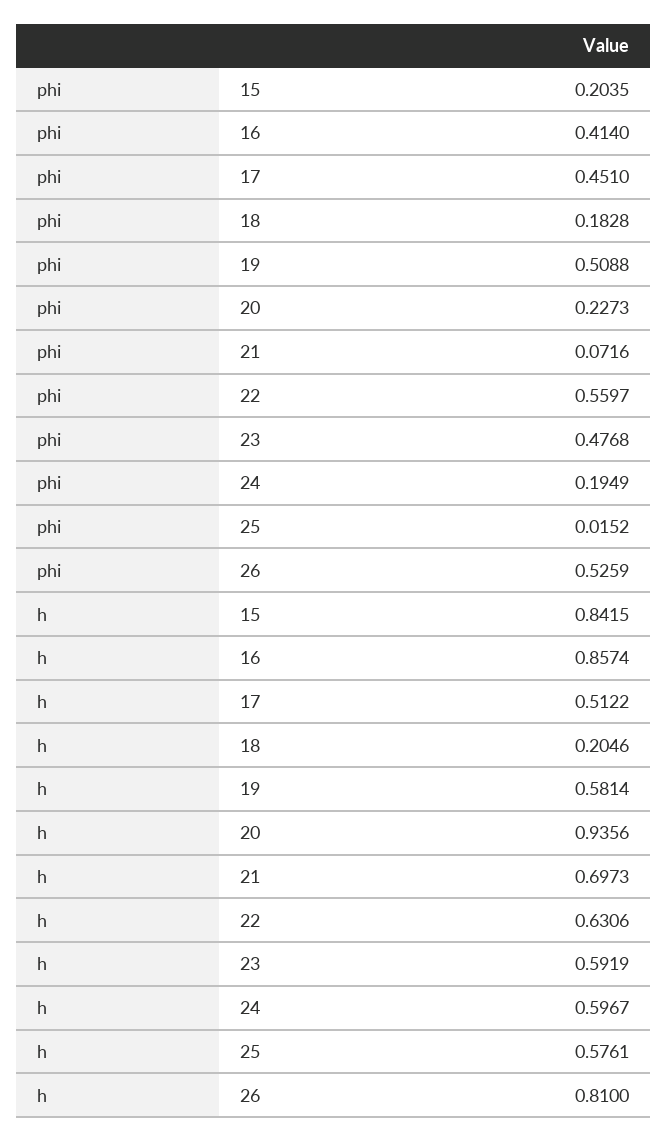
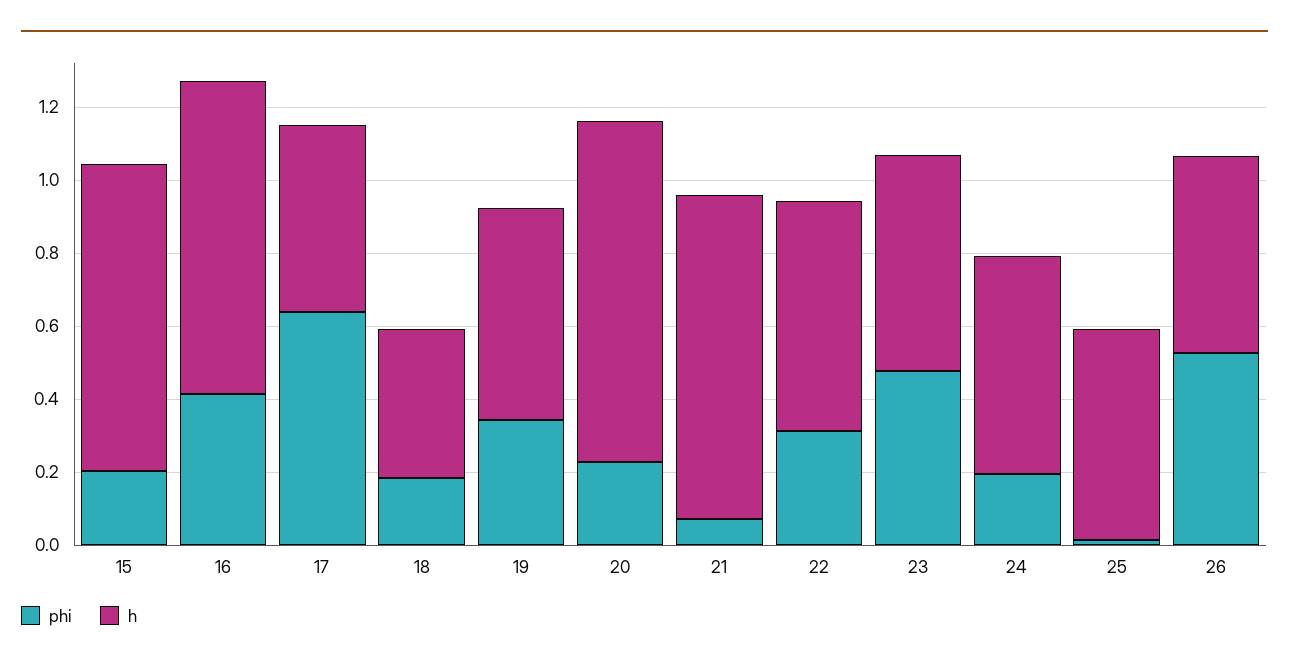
  {
    "phi": {
      "15": 0.2035,
      "16": 0.414,
-     "17": 0.451,
+     "17": 0.65,
      "18": 0.1828,
-     "19": 0.5088,
+     "19": 0.35,
      "20": 0.2273,
      "21": 0.0716,
-     "22": 0.5597,
+     "22": 0.3,
      "23": 0.4768,
      "24": 0.1949,
      "25": 0.0152,
      "26": 0.5259
    },
    "h": {
      "15": 0.8415,
      "16": 0.8574,
      "17": 0.5122,
-     "18": 0.2046,
+     "18": 0.4,
      "19": 0.5814,
      "20": 0.9356,
-     "21": 0.6973,
+     "21": 0.9,
      "22": 0.6306,
      "23": 0.5919,
      "24": 0.5967,
      "25": 0.5761,
-     "26": 0.81
+     "26": 0.55
    }
  }

